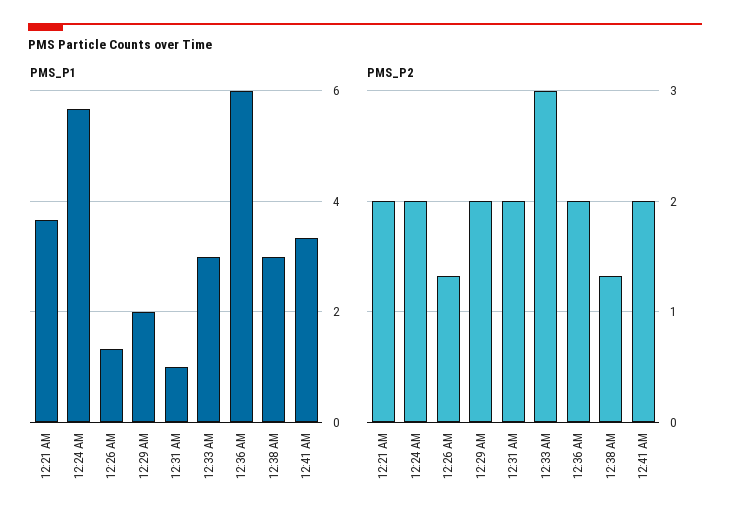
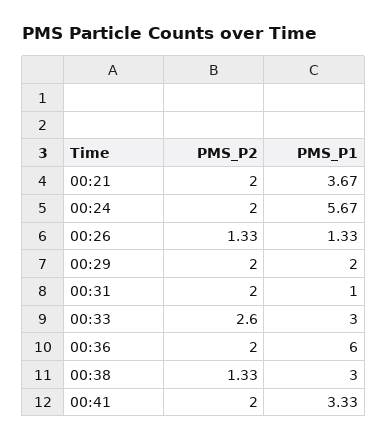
  {
    "PMS_P1": {
      "12:21 AM": 3.67,
      "12:24 AM": 5.67,
      "12:26 AM": 1.33,
      "12:29 AM": 2,
      "12:31 AM": 1,
      "12:33 AM": 3,
      "12:36 AM": 6,
      "12:38 AM": 3,
      "12:41 AM": 3.33
    },
    "PMS_P2": {
      "12:21 AM": 2,
      "12:24 AM": 2,
      "12:26 AM": 1.33,
      "12:29 AM": 2,
      "12:31 AM": 2,
-     "12:33 AM": 3,
+     "12:33 AM": 2.6,
      "12:36 AM": 2,
      "12:38 AM": 1.33,
      "12:41 AM": 2
    }
  }

